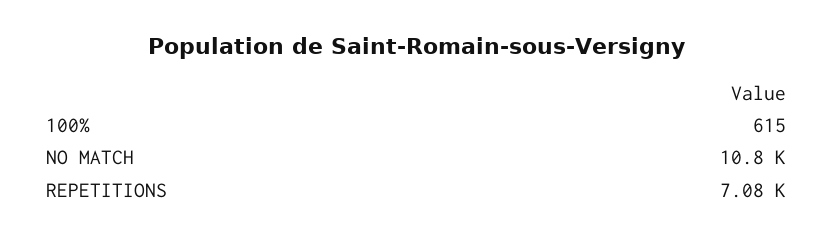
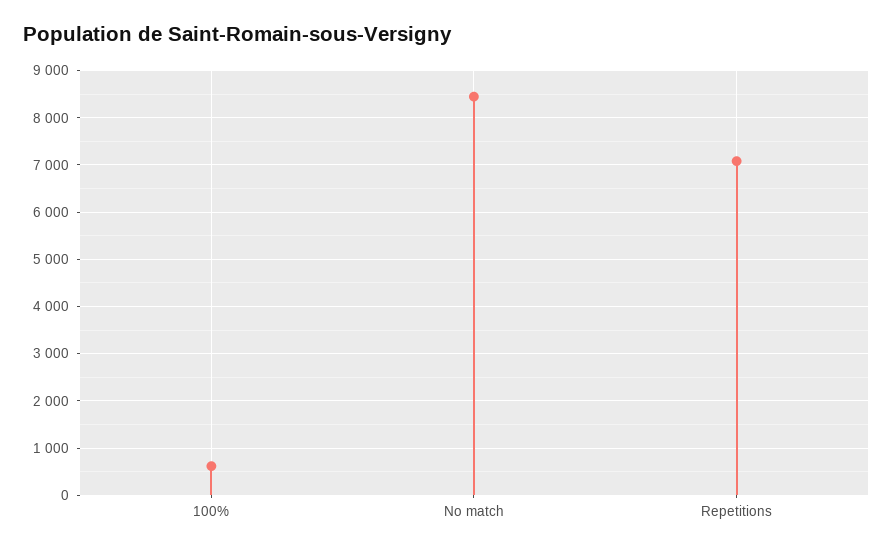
  {
    "100%": 615,
-   "NO MATCH": 10800,
+   "NO MATCH": 8400,
    "REPETITIONS": 7080
  }

